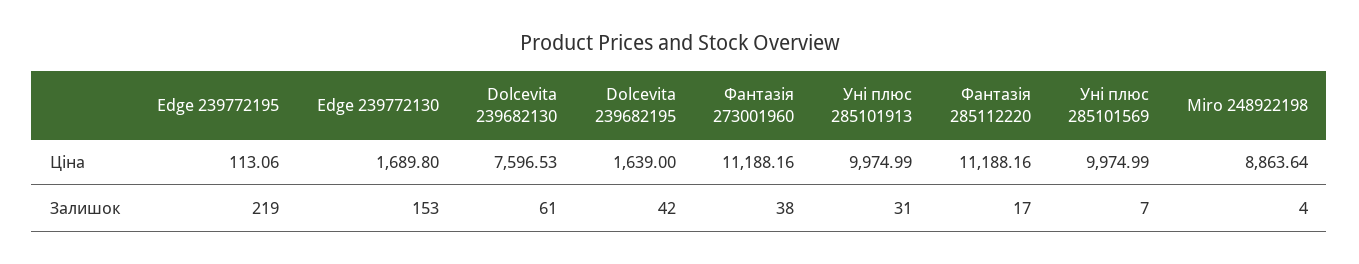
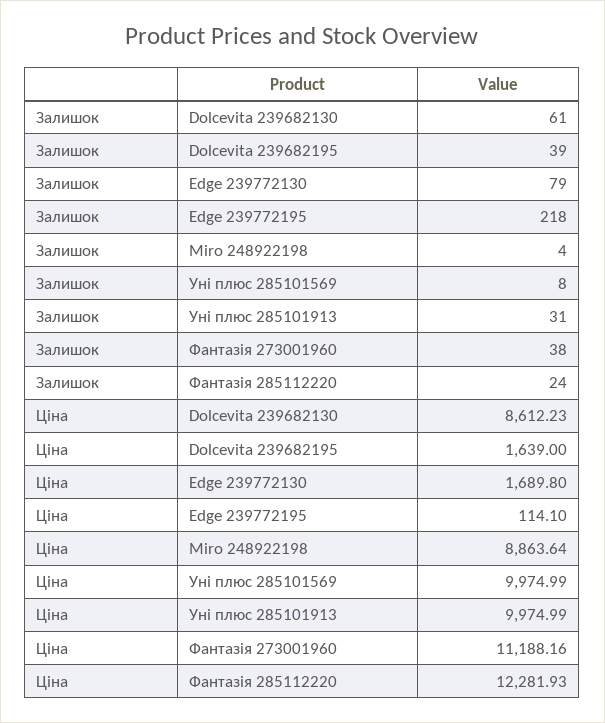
  {
    "Edge 239772195": {
-     "Ціна": 113.06,
+     "Ціна": 114.1,
-     "Залишок": 219
+     "Залишок": 218
    },
    "Edge 239772130": {
      "Ціна": 1689.8,
-     "Залишок": 153
+     "Залишок": 79
    },
    "Dolcevita 239682130": {
-     "Ціна": 7596.53,
+     "Ціна": 8612.23,
      "Залишок": 61
    },
    "Dolcevita 239682195": {
      "Ціна": 1639,
-     "Залишок": 42
+     "Залишок": 39
    },
    "Фантазія 273001960": {
      "Ціна": 11188.16,
      "Залишок": 38
    },
    "Уні плюс 285101913": {
      "Ціна": 9974.99,
      "Залишок": 31
    },
    "Фантазія 285112220": {
-     "Ціна": 11188.16,
+     "Ціна": 12281.93,
-     "Залишок": 17
+     "Залишок": 24
    },
    "Уні плюс 285101569": {
      "Ціна": 9974.99,
-     "Залишок": 7
+     "Залишок": 8
    },
    "Miro 248922198": {
      "Ціна": 8863.64,
      "Залишок": 4
    }
  }

